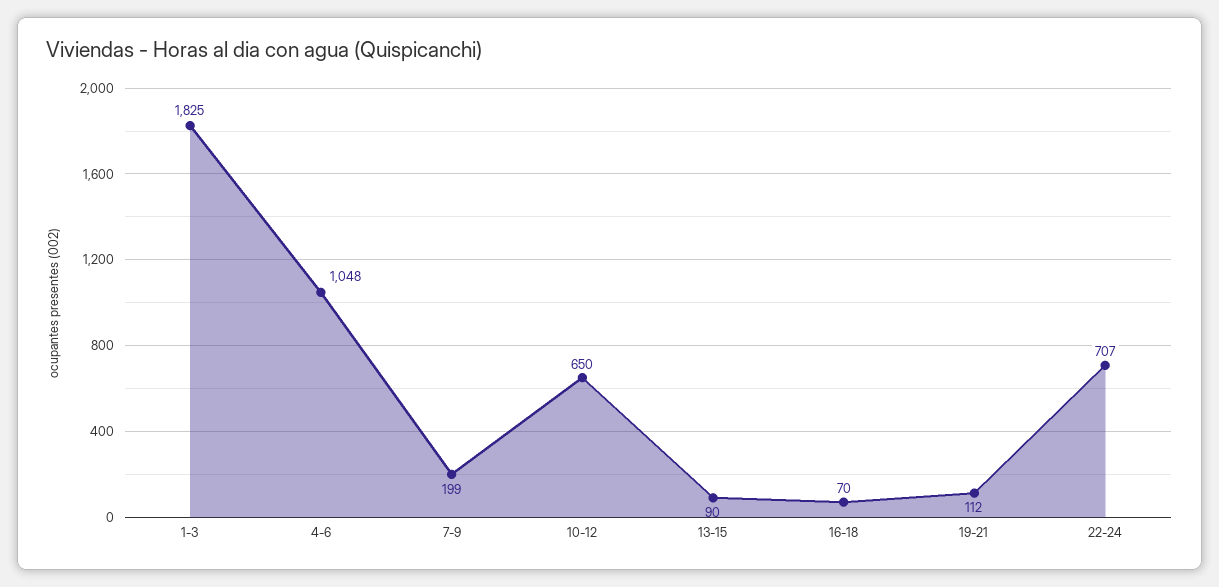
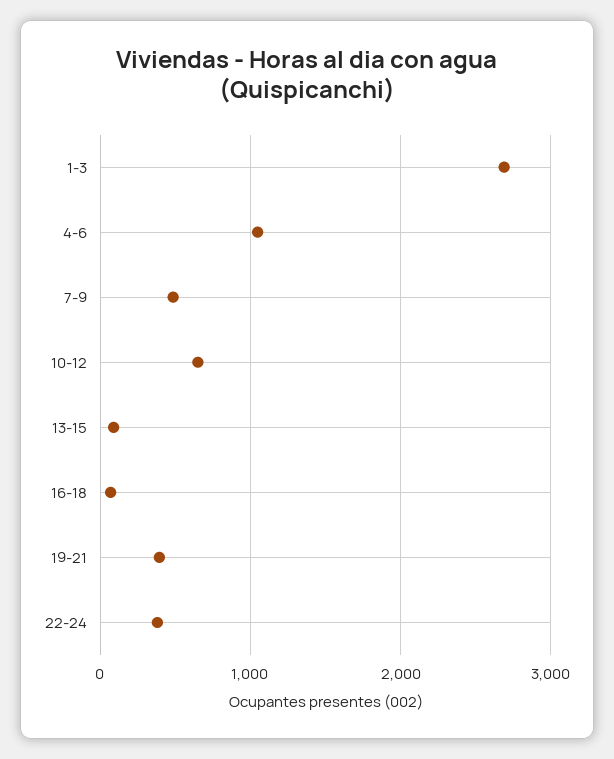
  {
-   "1-3": 1825,
+   "1-3": 2700,
    "4-6": 1048,
-   "7-9": 199,
+   "7-9": 500,
    "10-12": 650,
    "13-15": 90,
    "16-18": 70,
-   "19-21": 112,
+   "19-21": 400,
-   "22-24": 707
+   "22-24": 400
  }

